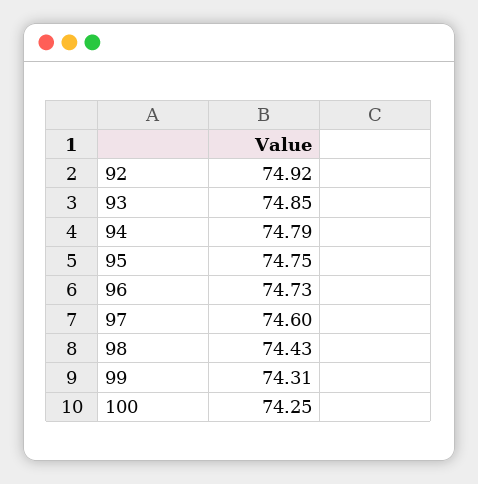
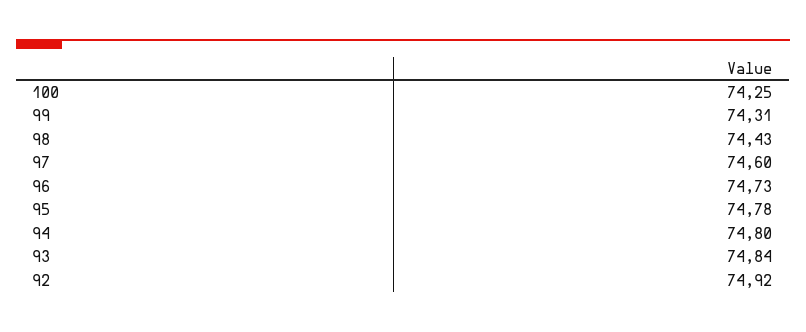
  {
    "92": 74.92,
-   "93": 74.85,
+   "93": 74.84,
-   "94": 74.79,
+   "94": 74.8,
-   "95": 74.75,
+   "95": 74.78,
    "96": 74.73,
    "97": 74.6,
    "98": 74.43,
    "99": 74.31,
    "100": 74.25
  }

